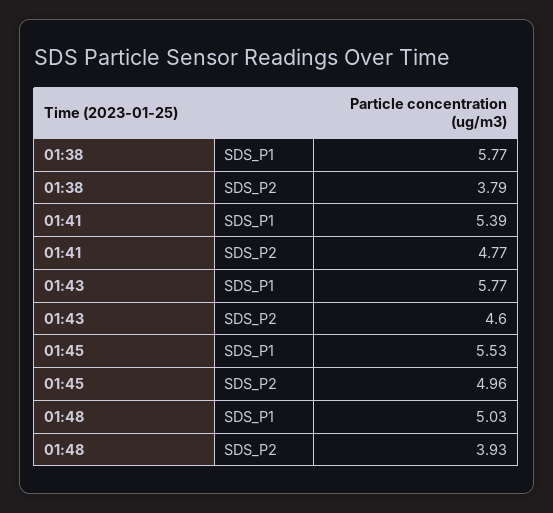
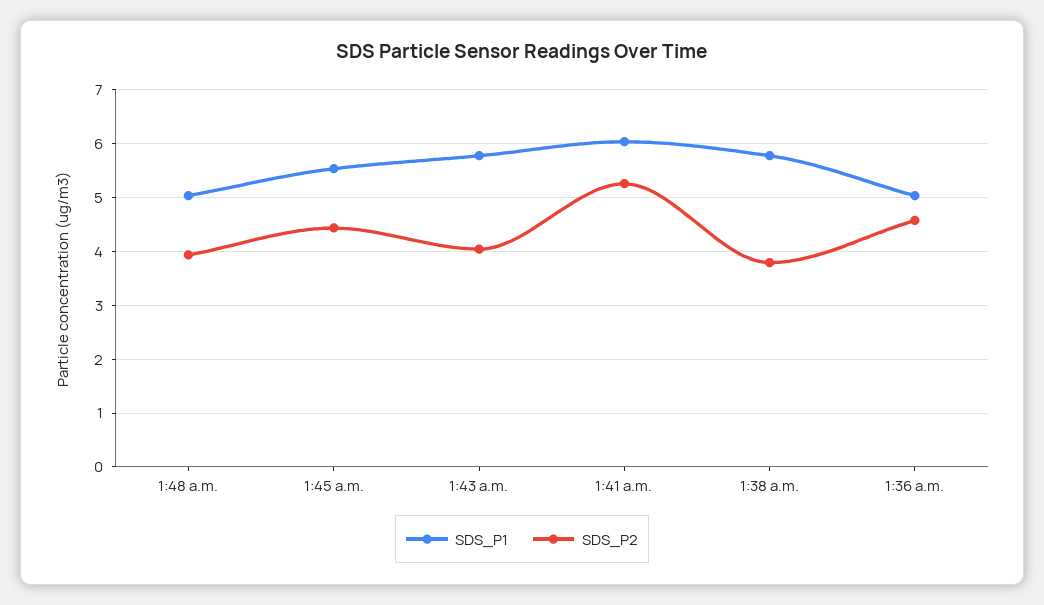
  {
    "SDS_P1": {
      "01:38": 5.77,
-     "01:41": 5.39,
+     "01:41": 6,
      "01:43": 5.77,
      "01:45": 5.53,
-     "01:48": 5.03
+     "01:48": 5.03,
+     "1:36 a.m.": 5
    },
    "SDS_P2": {
      "01:38": 3.79,
-     "01:41": 4.77,
+     "01:41": 5.2,
-     "01:43": 4.6,
+     "01:43": 4,
-     "01:45": 4.96,
+     "01:45": 4.4,
-     "01:48": 3.93
+     "01:48": 3.93,
+     "1:36 a.m.": 4.6
    }
  }

